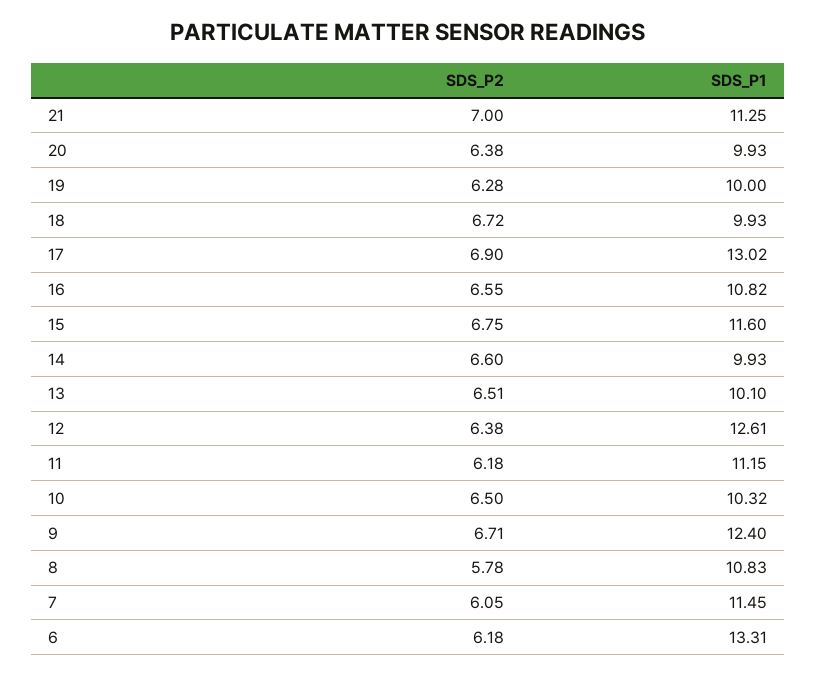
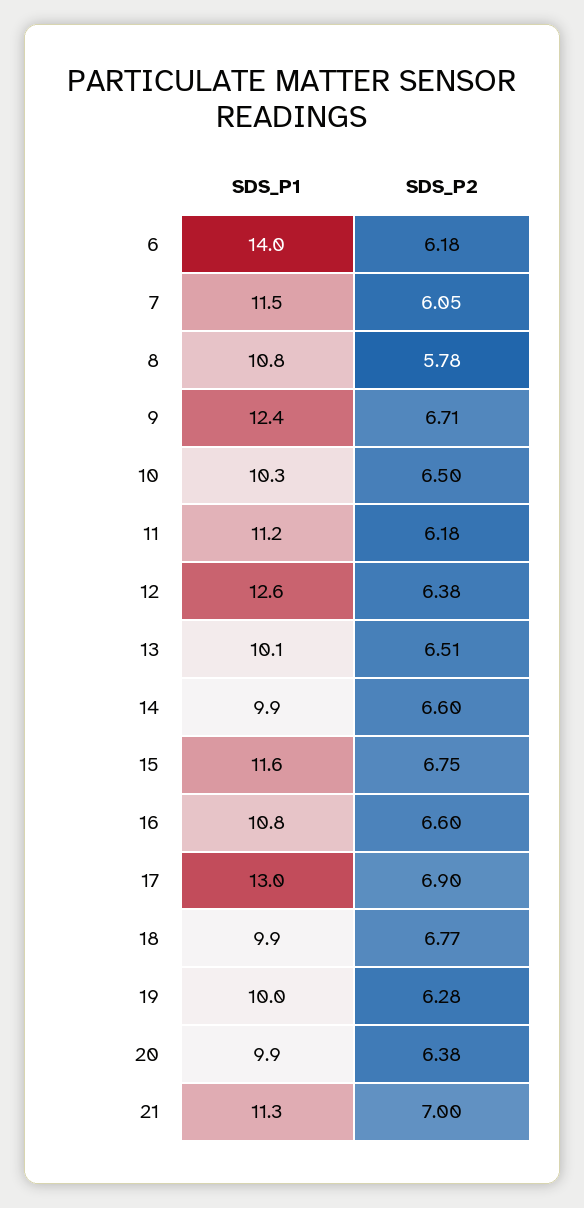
  {
    "SDS_P2": {
      "21": 7,
      "20": 6.38,
      "19": 6.28,
-     "18": 6.72,
+     "18": 6.77,
      "17": 6.9,
-     "16": 6.55,
+     "16": 6.6,
      "15": 6.75,
      "14": 6.6,
      "13": 6.51,
      "12": 6.38,
      "11": 6.18,
      "10": 6.5,
      "9": 6.71,
      "8": 5.78,
      "7": 6.05,
      "6": 6.18
    },
    "SDS_P1": {
      "21": 11.25,
      "20": 9.93,
      "19": 10,
      "18": 9.93,
      "17": 13.02,
      "16": 10.82,
      "15": 11.6,
      "14": 9.93,
      "13": 10.1,
      "12": 12.61,
      "11": 11.15,
      "10": 10.32,
      "9": 12.4,
      "8": 10.83,
      "7": 11.45,
-     "6": 13.31
+     "6": 14
    }
  }

